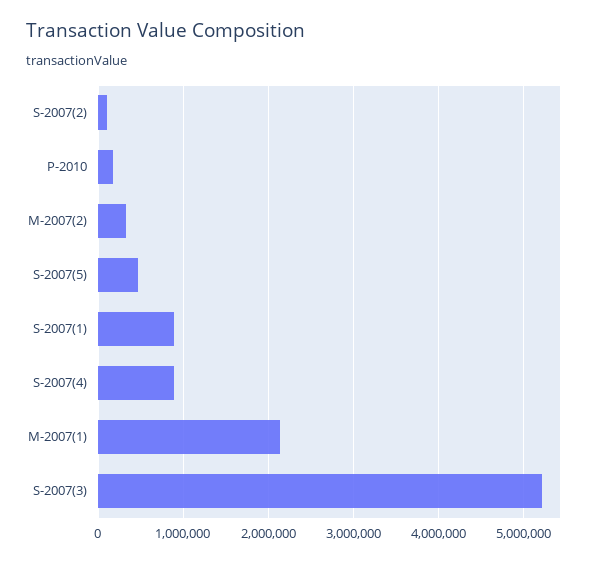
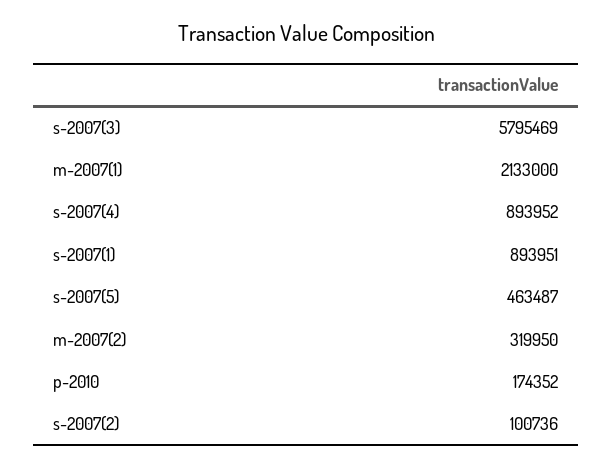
  {
    "S-2007(2)": 100736,
    "P-2010": 174352,
    "M-2007(2)": 319950,
    "S-2007(5)": 463487,
    "S-2007(1)": 893951,
    "S-2007(4)": 893952,
    "M-2007(1)": 2133000,
-   "S-2007(3)": 5200000
+   "S-2007(3)": 5795469
  }

